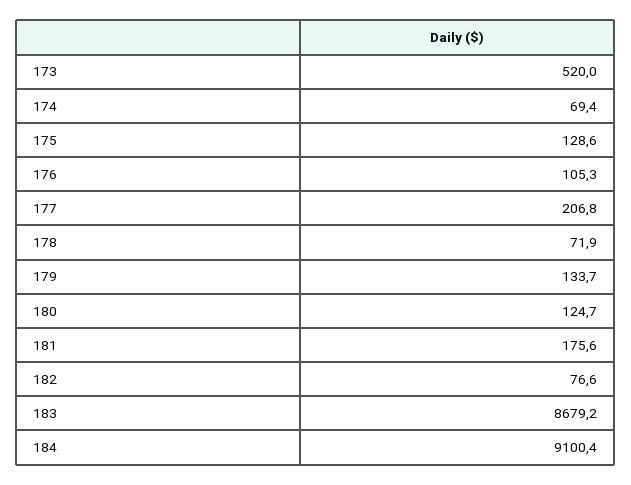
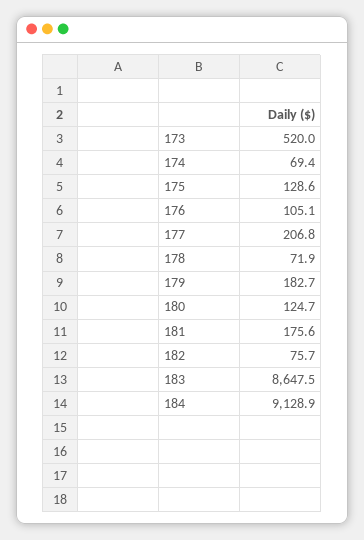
  {
    "173": 520,
    "174": 69.4,
    "175": 128.6,
-   "176": 105.3,
+   "176": 105.1,
    "177": 206.8,
    "178": 71.9,
-   "179": 133.7,
+   "179": 182.7,
    "180": 124.7,
    "181": 175.6,
-   "182": 76.6,
+   "182": 75.7,
-   "183": 8679.2,
+   "183": 8647.5,
-   "184": 9100.4
+   "184": 9128.9
  }

